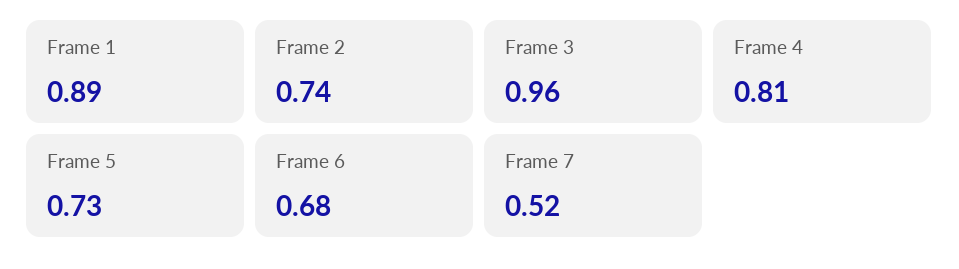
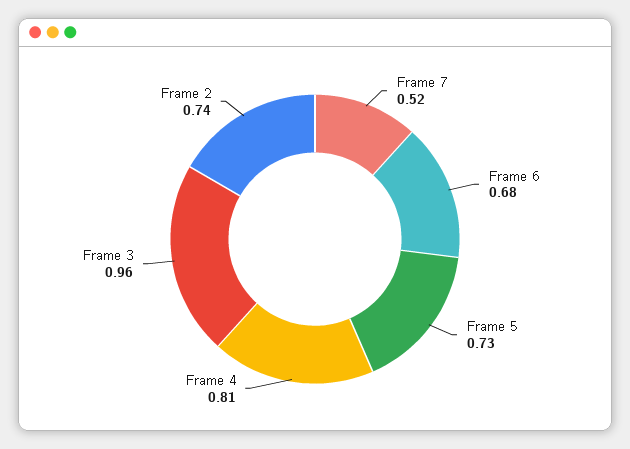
  {
-   "Frame 1": 0.89,
    "Frame 2": 0.74,
    "Frame 3": 0.96,
    "Frame 4": 0.81,
    "Frame 5": 0.73,
    "Frame 6": 0.68,
    "Frame 7": 0.52
  }

